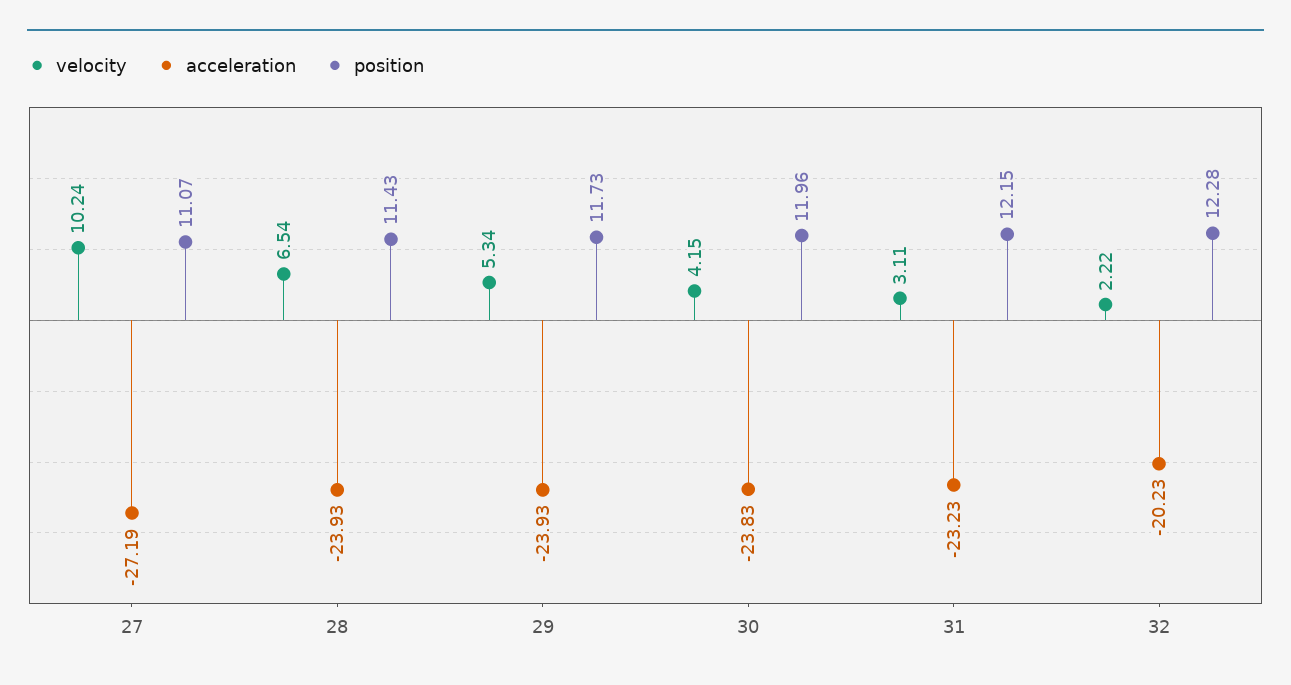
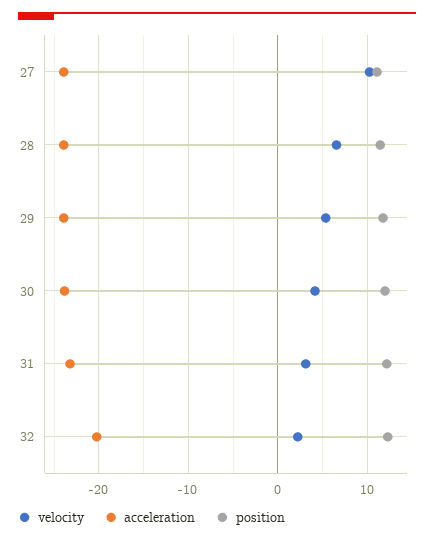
  {
    "velocity": {
      "27": 10.24,
      "28": 6.54,
      "29": 5.34,
      "30": 4.15,
      "31": 3.11,
      "32": 2.22
    },
    "acceleration": {
-     "27": -27.19,
+     "27": -24,
      "28": -23.93,
      "29": -23.93,
      "30": -23.83,
      "31": -23.23,
      "32": -20.23
    },
    "position": {
      "27": 11.07,
      "28": 11.43,
      "29": 11.73,
      "30": 11.96,
      "31": 12.15,
      "32": 12.28
    }
  }

